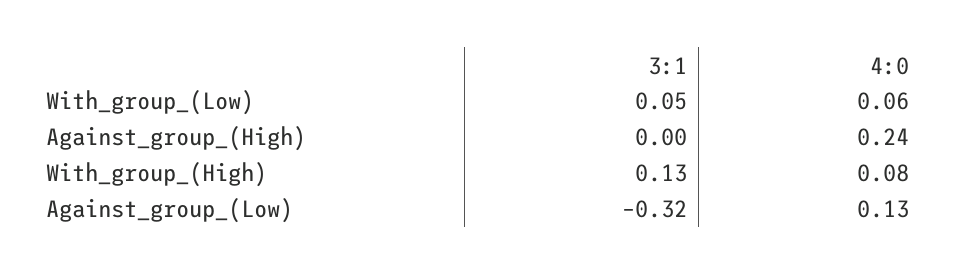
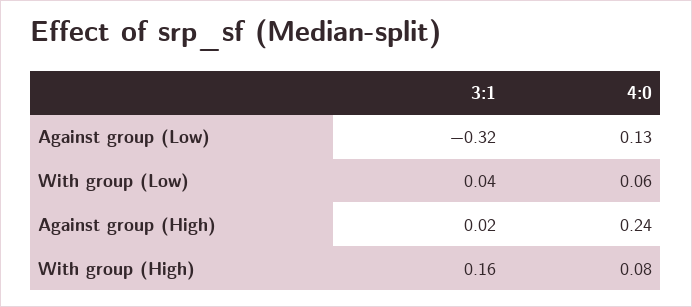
  {
    "3:1": {
-     "With_group_(Low)": 0.05,
+     "With_group_(Low)": 0.04,
-     "Against_group_(High)": 0,
+     "Against_group_(High)": 0.02,
-     "With_group_(High)": 0.13,
+     "With_group_(High)": 0.16,
      "Against_group_(Low)": -0.32
    },
    "4:0": {
      "With_group_(Low)": 0.06,
      "Against_group_(High)": 0.24,
      "With_group_(High)": 0.08,
      "Against_group_(Low)": 0.13
    }
  }

